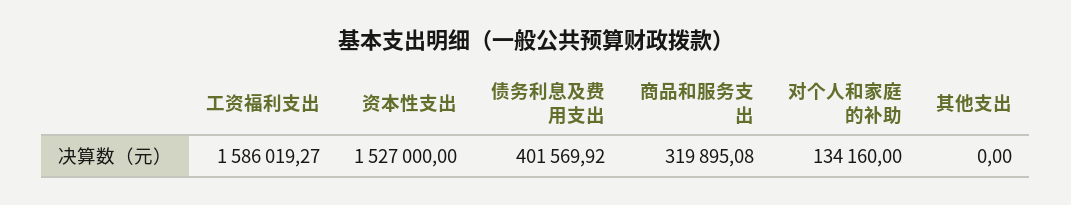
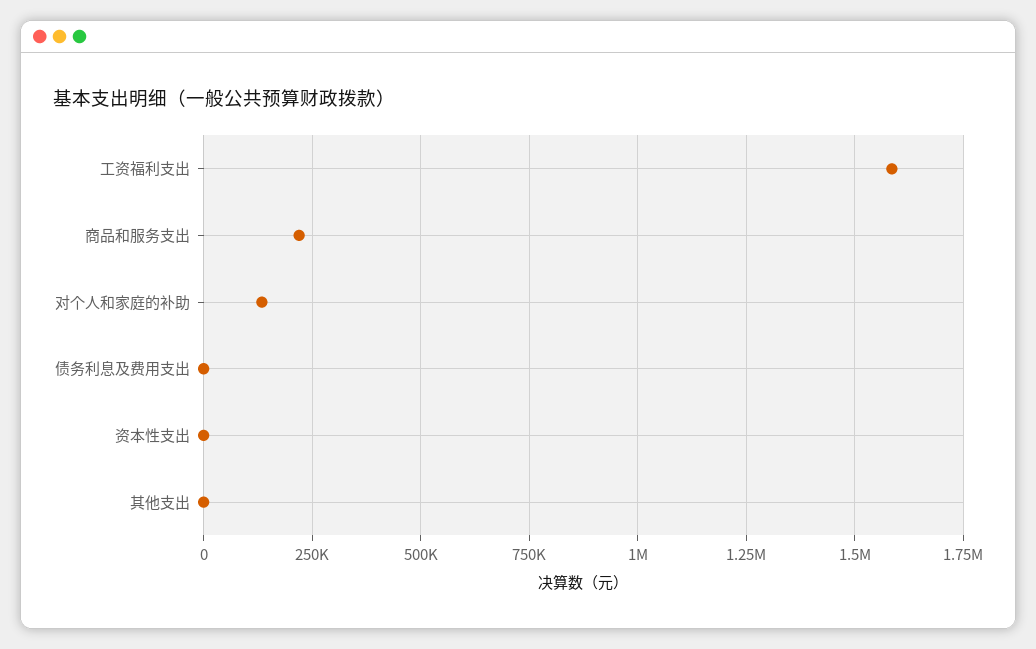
  {
    "工资福利支出": 1586019.27,
-   "资本性支出": 1527000,
+   "资本性支出": 0,
-   "债务利息及费用支出": 401569.92,
+   "债务利息及费用支出": 0,
-   "商品和服务支出": 319895.08,
+   "商品和服务支出": 225000,
    "对个人和家庭的补助": 134160,
    "其他支出": 0
  }

